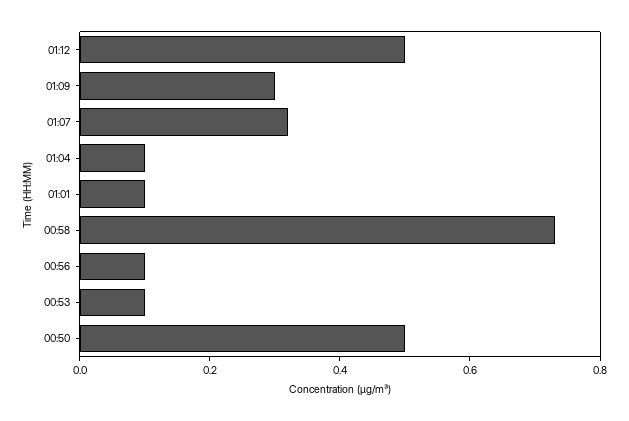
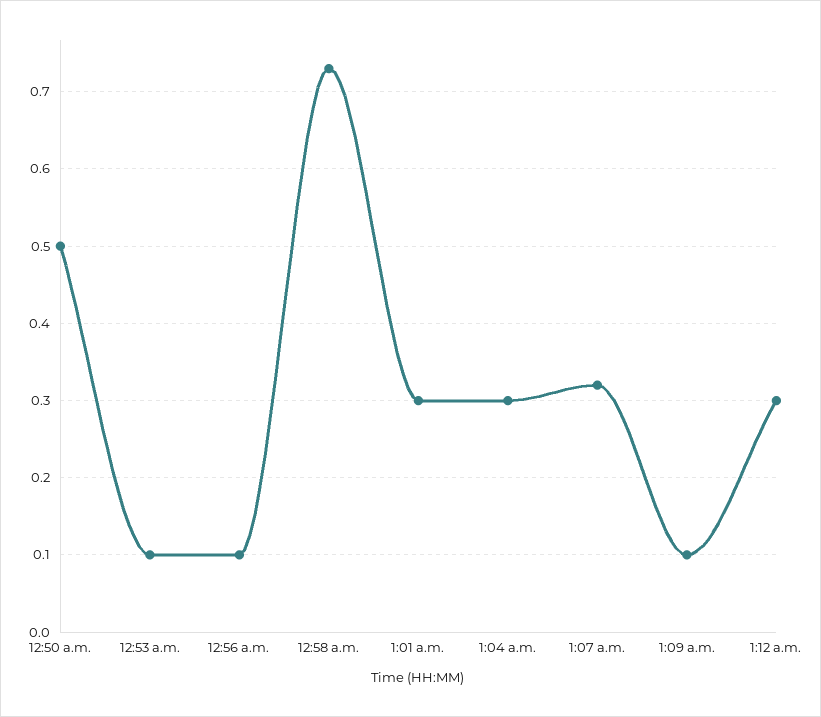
  {
-   "01:12": 0.5,
+   "01:12": 0.3,
-   "01:09": 0.3,
+   "01:09": 0.1,
    "01:07": 0.32,
-   "01:04": 0.1,
+   "01:04": 0.3,
-   "01:01": 0.1,
+   "01:01": 0.3,
    "00:58": 0.73,
    "00:56": 0.1,
    "00:53": 0.1,
    "00:50": 0.5
  }

